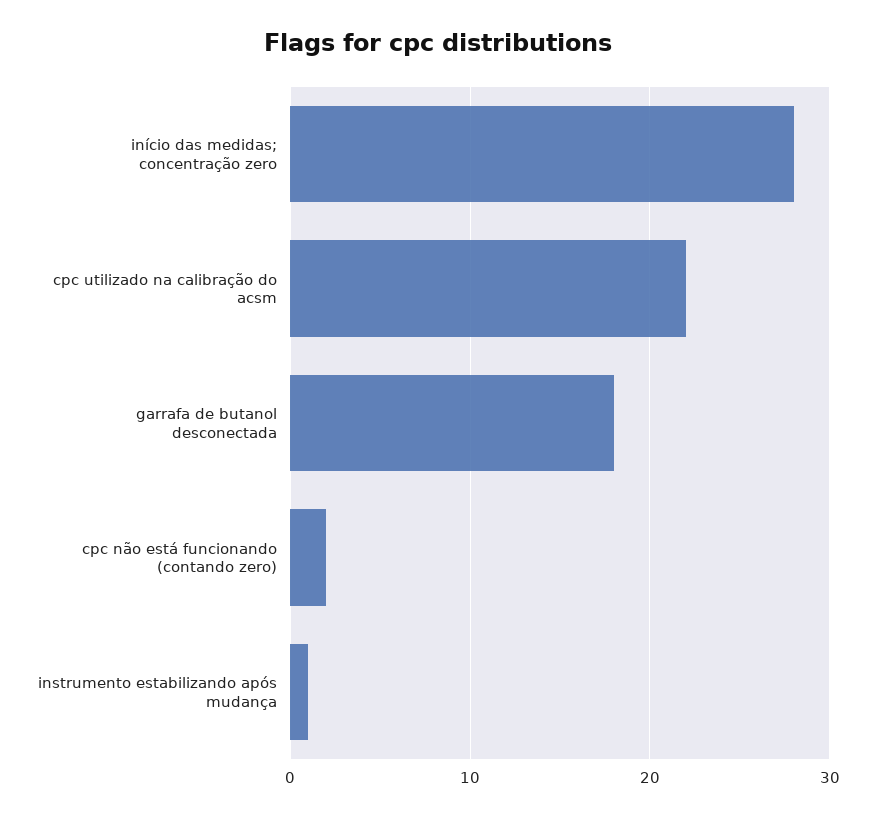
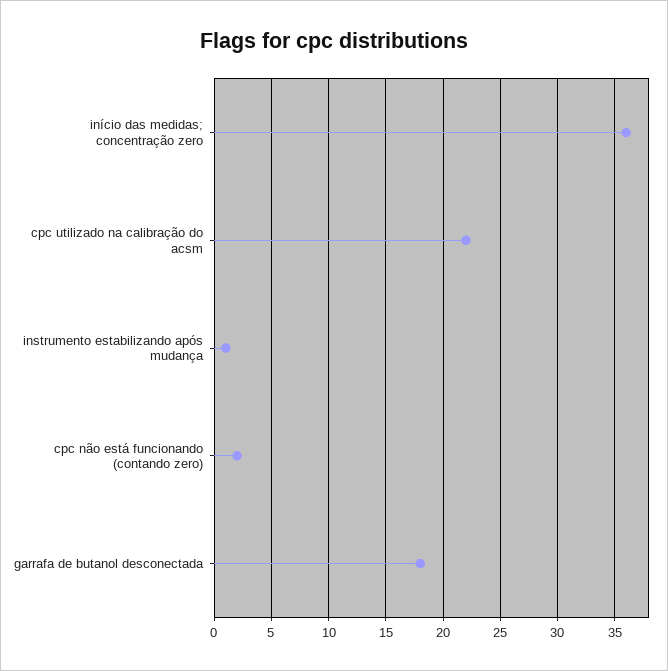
  {
-   "início das medidas; concentração zero": 28,
+   "início das medidas; concentração zero": 36,
    "cpc utilizado na calibração do acsm": 22,
    "garrafa de butanol desconectada": 18,
    "cpc não está funcionando (contando zero)": 2,
    "instrumento estabilizando após mudança": 1
  }

